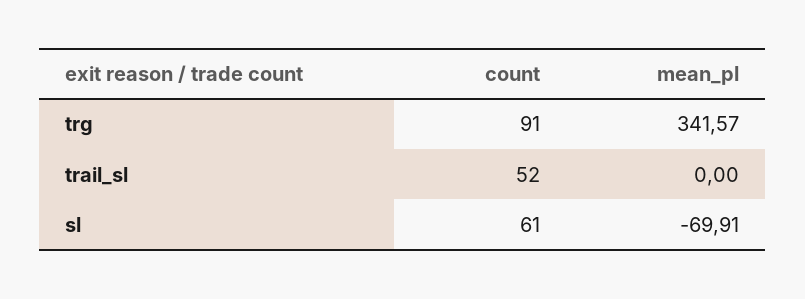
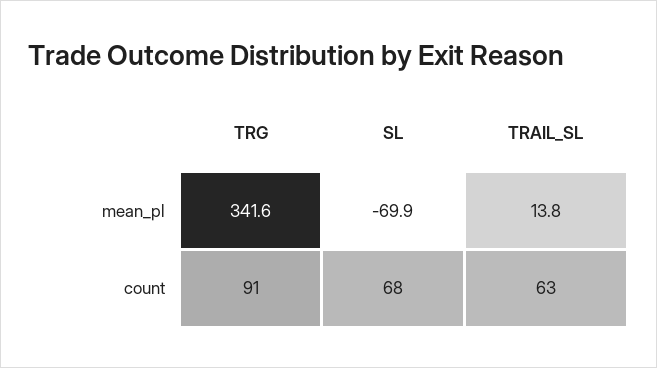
  {
    "count": {
      "trg": 91,
-     "trail_sl": 52,
+     "trail_sl": 63,
-     "sl": 61
+     "sl": 68
    },
    "mean_pl": {
      "trg": 341.57,
-     "trail_sl": 0,
+     "trail_sl": 13.8,
      "sl": -69.91
    }
  }

